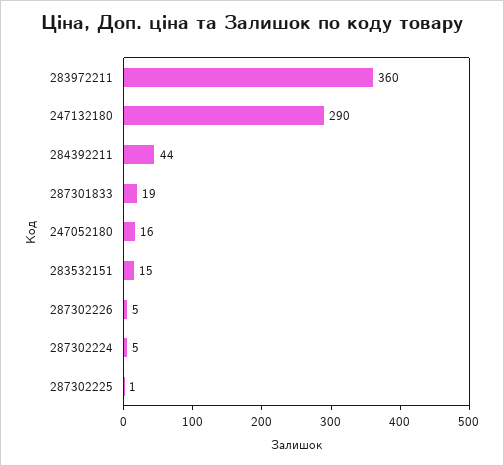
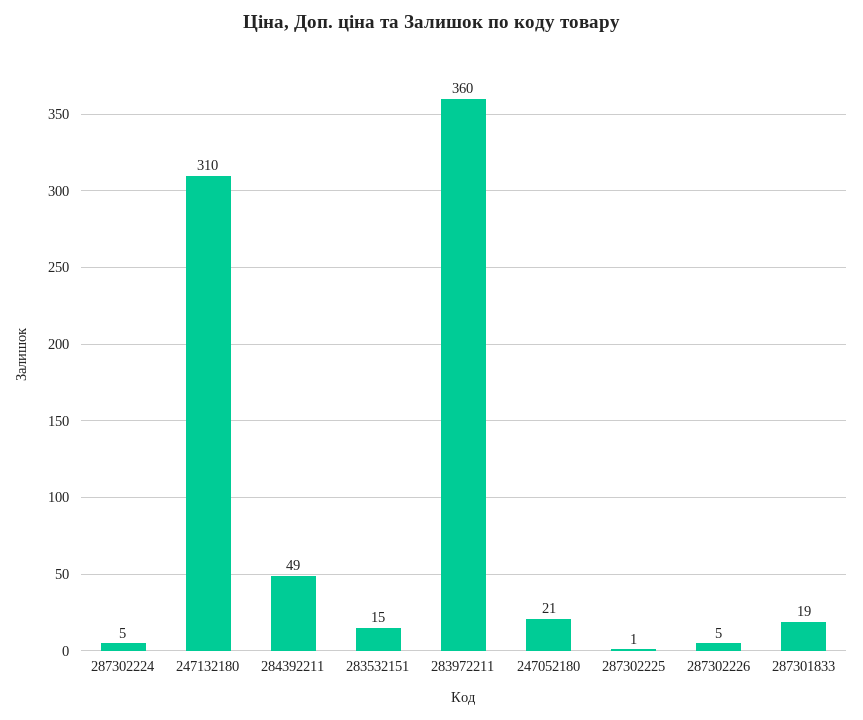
  {
    "283972211": 360,
-   "247132180": 290,
+   "247132180": 310,
-   "284392211": 44,
+   "284392211": 49,
    "287301833": 19,
-   "247052180": 16,
+   "247052180": 21,
    "283532151": 15,
    "287302226": 5,
    "287302224": 5,
    "287302225": 1
  }

